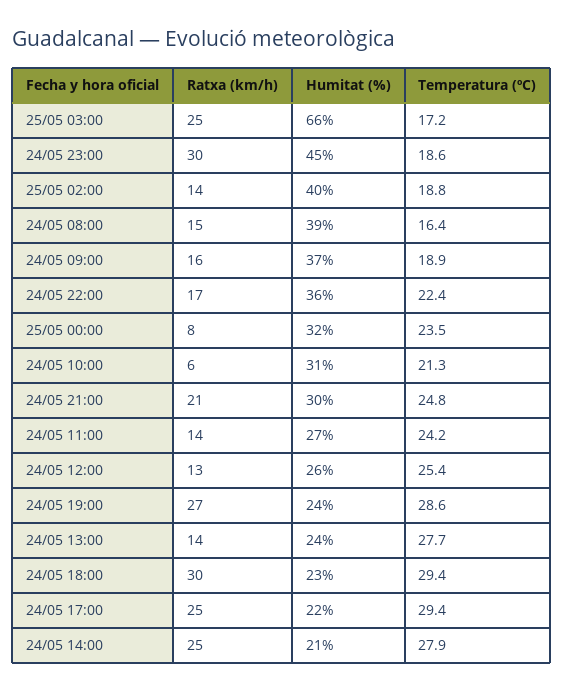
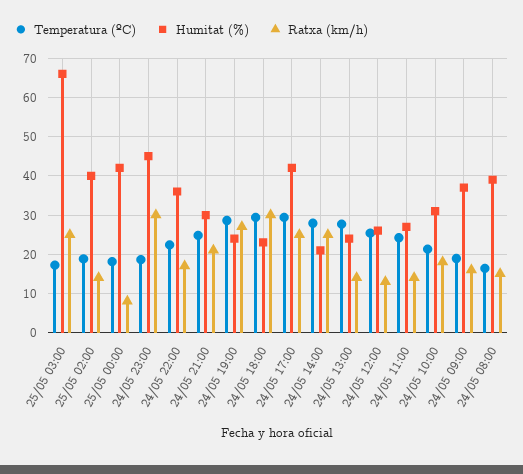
  {
    "Ratxa (km/h)": {
      "25/05 03:00": 25,
      "24/05 23:00": 30,
      "25/05 02:00": 14,
      "24/05 08:00": 15,
      "24/05 09:00": 16,
      "24/05 22:00": 17,
      "25/05 00:00": 8,
-     "24/05 10:00": 6,
+     "24/05 10:00": 18,
      "24/05 21:00": 21,
      "24/05 11:00": 14,
      "24/05 12:00": 13,
      "24/05 19:00": 27,
      "24/05 13:00": 14,
      "24/05 18:00": 30,
      "24/05 17:00": 25,
      "24/05 14:00": 25
    },
    "Humitat (%)": {
      "25/05 03:00": 66,
      "24/05 23:00": 45,
      "25/05 02:00": 40,
      "24/05 08:00": 39,
      "24/05 09:00": 37,
      "24/05 22:00": 36,
-     "25/05 00:00": 32,
+     "25/05 00:00": 42,
      "24/05 10:00": 31,
      "24/05 21:00": 30,
      "24/05 11:00": 27,
      "24/05 12:00": 26,
      "24/05 19:00": 24,
      "24/05 13:00": 24,
      "24/05 18:00": 23,
-     "24/05 17:00": 22,
+     "24/05 17:00": 42,
      "24/05 14:00": 21
    },
    "Temperatura (ºC)": {
      "25/05 03:00": 17.2,
      "24/05 23:00": 18.6,
      "25/05 02:00": 18.8,
      "24/05 08:00": 16.4,
      "24/05 09:00": 18.9,
      "24/05 22:00": 22.4,
-     "25/05 00:00": 23.5,
+     "25/05 00:00": 18,
      "24/05 10:00": 21.3,
      "24/05 21:00": 24.8,
      "24/05 11:00": 24.2,
      "24/05 12:00": 25.4,
      "24/05 19:00": 28.6,
      "24/05 13:00": 27.7,
      "24/05 18:00": 29.4,
      "24/05 17:00": 29.4,
      "24/05 14:00": 27.9
    }
  }

